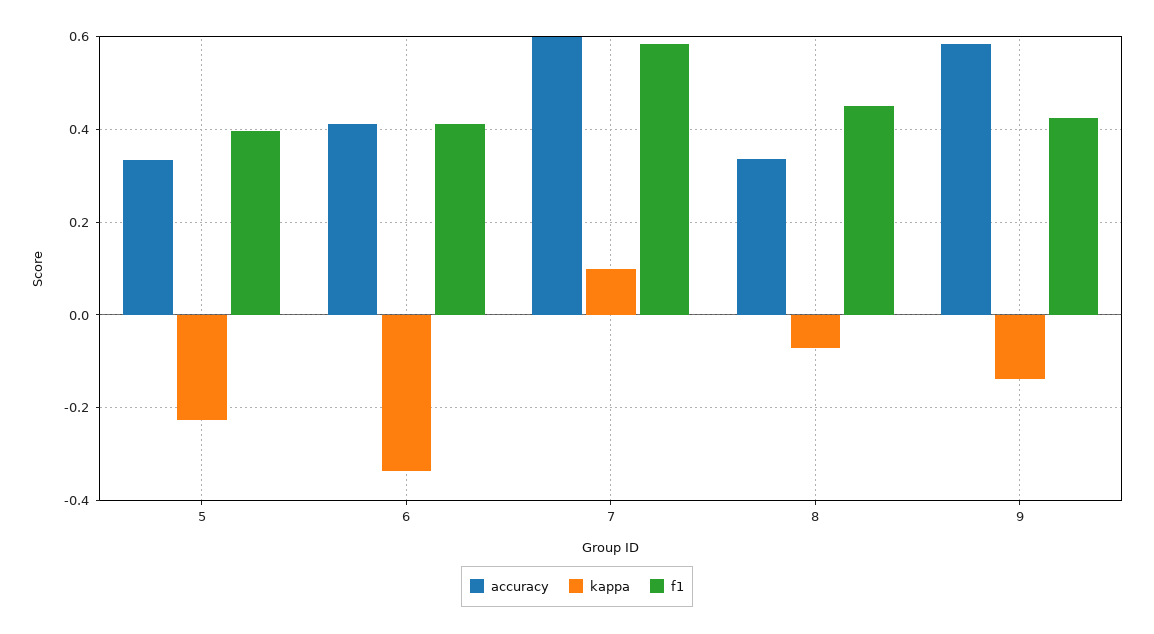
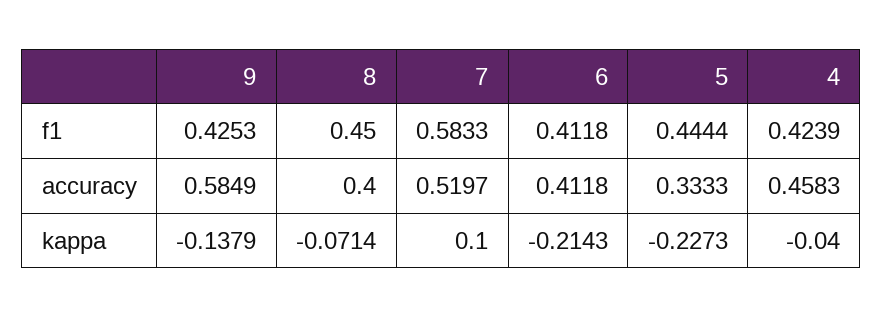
  {
    "accuracy": {
      "5": 0.3333,
      "6": 0.4118,
-     "7": 0.6,
+     "7": 0.5197,
-     "8": 0.34,
+     "8": 0.4,
-     "9": 0.5849
+     "9": 0.5849,
+     "4": 0.4583
    },
    "kappa": {
      "5": -0.2273,
-     "6": -0.34,
+     "6": -0.2143,
      "7": 0.1,
      "8": -0.0714,
-     "9": -0.1379
+     "9": -0.1379,
+     "4": -0.04
    },
    "f1": {
-     "5": 0.4,
+     "5": 0.4444,
      "6": 0.4118,
      "7": 0.5833,
      "8": 0.45,
-     "9": 0.4253
+     "9": 0.4253,
+     "4": 0.4239
    }
  }

